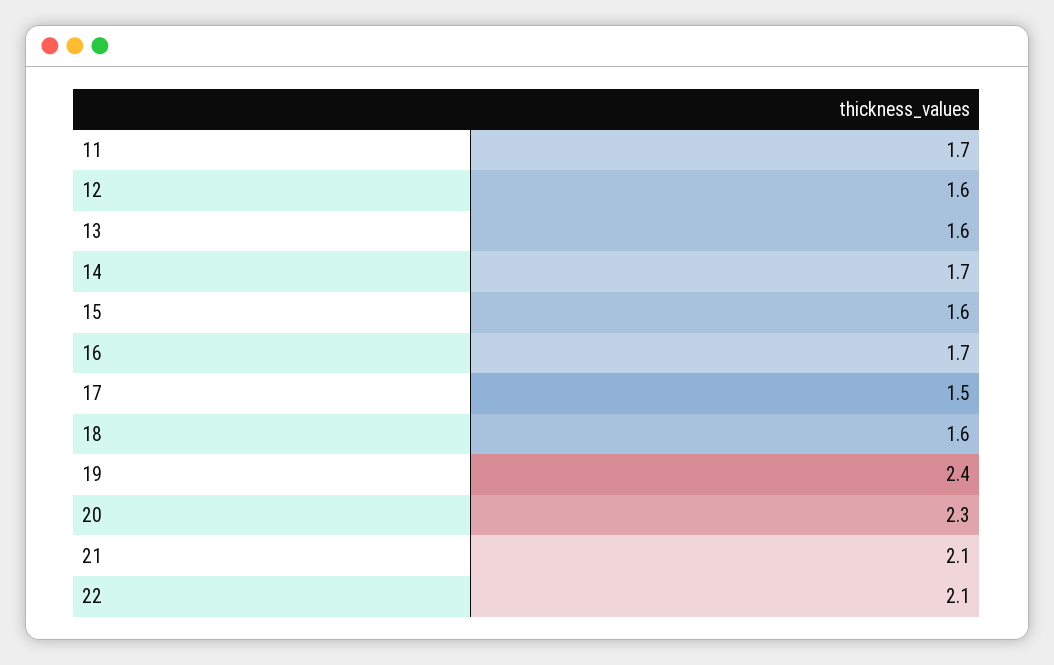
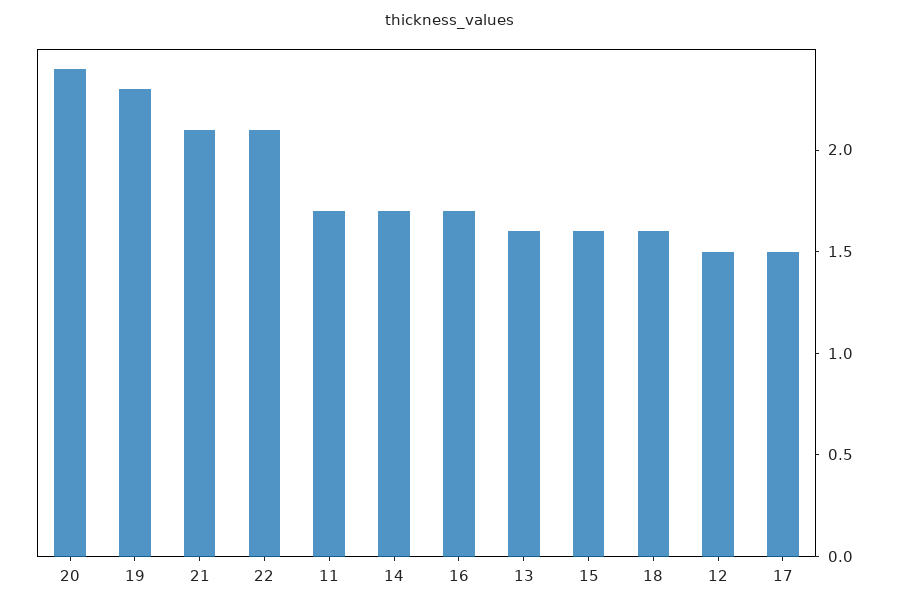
  {
    "11": 1.7,
-   "12": 1.6,
+   "12": 1.5,
    "13": 1.6,
    "14": 1.7,
    "15": 1.6,
    "16": 1.7,
    "17": 1.5,
    "18": 1.6,
-   "19": 2.4,
+   "19": 2.3,
-   "20": 2.3,
+   "20": 2.4,
    "21": 2.1,
    "22": 2.1
  }

